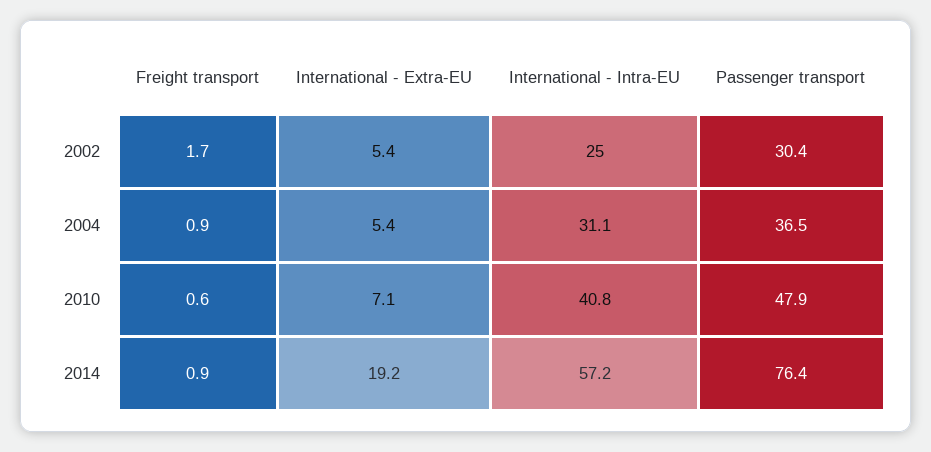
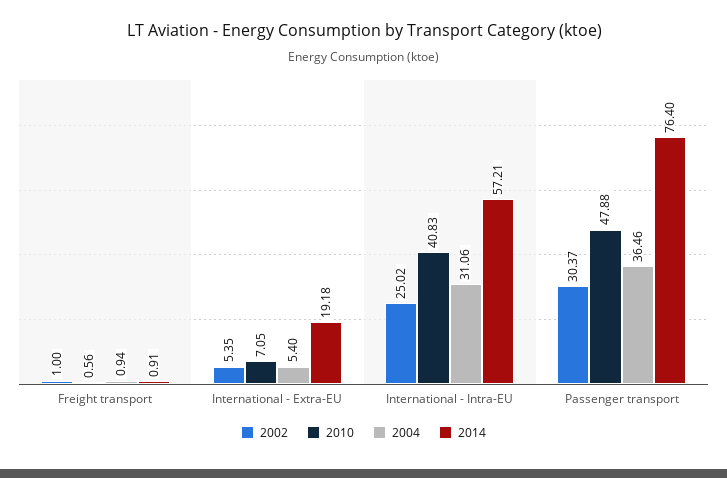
  {
    "2002": {
-     "Freight transport": 1.7,
+     "Freight transport": 1,
      "International - Extra-EU": 5.35,
      "International - Intra-EU": 25.02,
      "Passenger transport": 30.37
    },
    "2004": {
      "Freight transport": 0.94,
      "International - Extra-EU": 5.4,
      "International - Intra-EU": 31.06,
      "Passenger transport": 36.46
    },
    "2010": {
      "Freight transport": 0.56,
      "International - Extra-EU": 7.05,
      "International - Intra-EU": 40.83,
      "Passenger transport": 47.88
    },
    "2014": {
      "Freight transport": 0.91,
      "International - Extra-EU": 19.18,
      "International - Intra-EU": 57.21,
      "Passenger transport": 76.4
    }
  }

